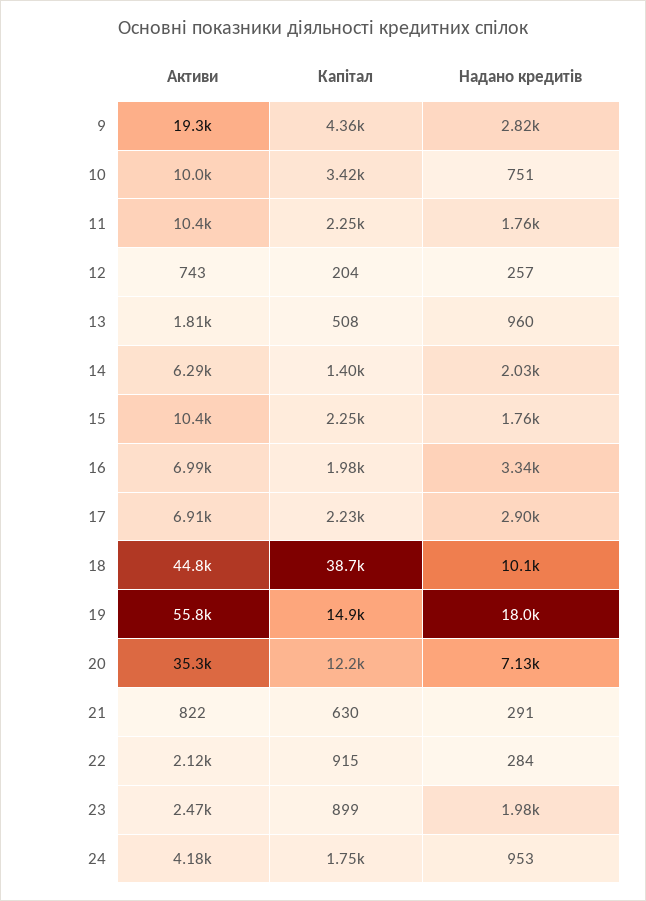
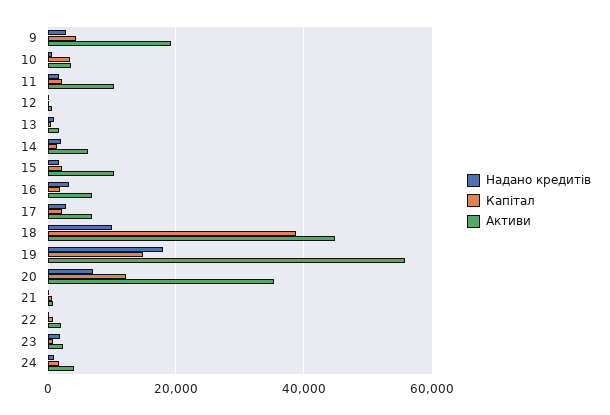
  {
    "Активи": {
      "9": 19300,
-     "10": 10000,
+     "10": 4000,
      "11": 10400,
      "12": 743,
      "13": 1810,
      "14": 6290,
      "15": 10400,
      "16": 6990,
      "17": 6910,
      "18": 44800,
      "19": 55800,
      "20": 35300,
      "21": 822,
      "22": 2120,
      "23": 2470,
      "24": 4180
    },
    "Капітал": {
      "9": 4360,
      "10": 3420,
      "11": 2250,
      "12": 204,
      "13": 508,
      "14": 1400,
      "15": 2250,
      "16": 1980,
      "17": 2230,
      "18": 38700,
      "19": 14900,
      "20": 12200,
      "21": 630,
      "22": 915,
      "23": 899,
      "24": 1750
    },
    "Надано кредитів": {
      "9": 2820,
      "10": 751,
      "11": 1760,
      "12": 257,
      "13": 960,
      "14": 2030,
      "15": 1760,
      "16": 3340,
      "17": 2900,
      "18": 10100,
      "19": 18000,
      "20": 7130,
      "21": 291,
      "22": 284,
      "23": 1980,
      "24": 953
    }
  }

